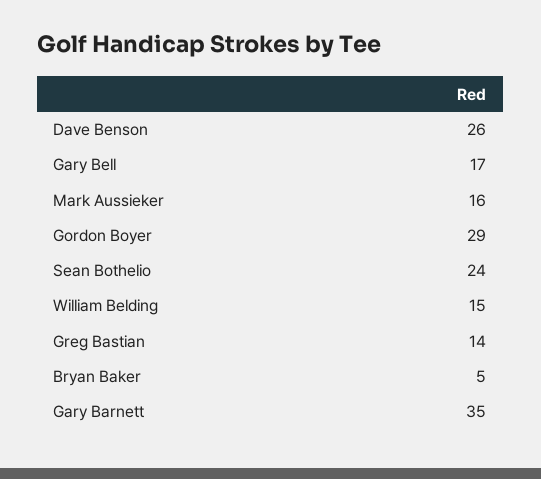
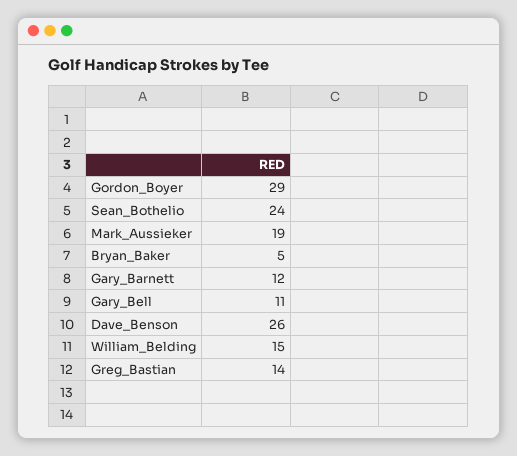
  {
    "Dave Benson": 26,
-   "Gary Bell": 17,
+   "Gary Bell": 11,
-   "Mark Aussieker": 16,
+   "Mark Aussieker": 19,
    "Gordon Boyer": 29,
    "Sean Bothelio": 24,
    "William Belding": 15,
    "Greg Bastian": 14,
    "Bryan Baker": 5,
-   "Gary Barnett": 35
+   "Gary Barnett": 12
  }

